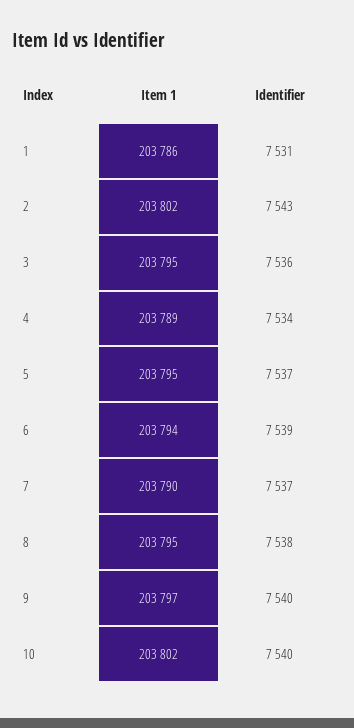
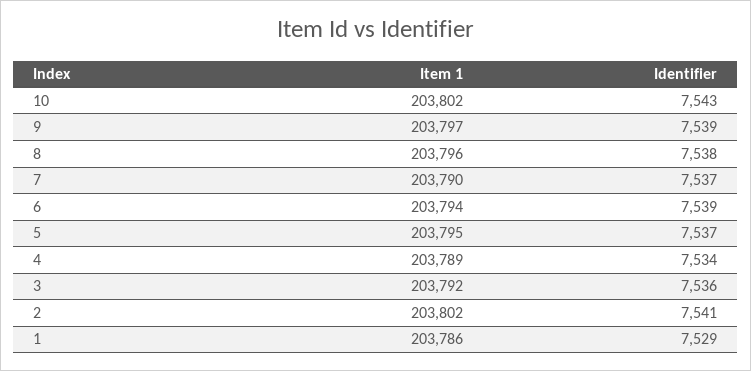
  {
    "Item 1": {
      "1": 203786,
      "2": 203802,
-     "3": 203795,
+     "3": 203792,
      "4": 203789,
      "5": 203795,
      "6": 203794,
      "7": 203790,
-     "8": 203795,
+     "8": 203796,
      "9": 203797,
      "10": 203802
    },
    "Identifier": {
-     "1": 7531,
+     "1": 7529,
-     "2": 7543,
+     "2": 7541,
      "3": 7536,
      "4": 7534,
      "5": 7537,
      "6": 7539,
      "7": 7537,
      "8": 7538,
-     "9": 7540,
+     "9": 7539,
-     "10": 7540
+     "10": 7543
    }
  }

